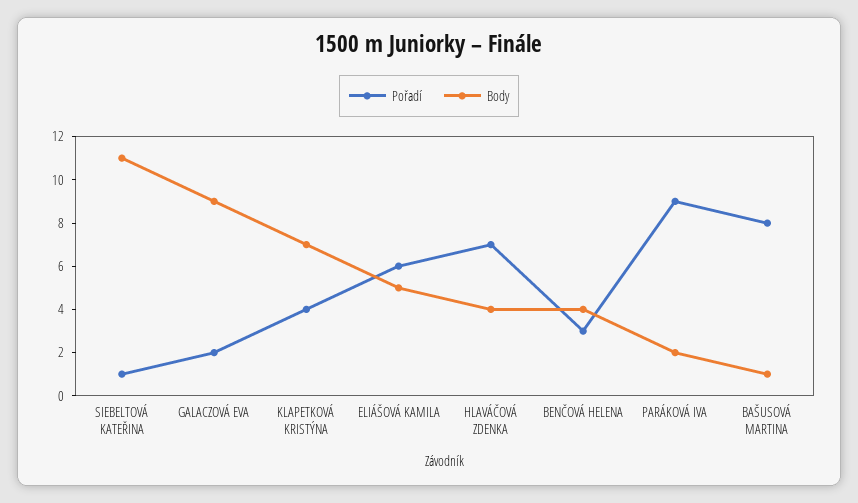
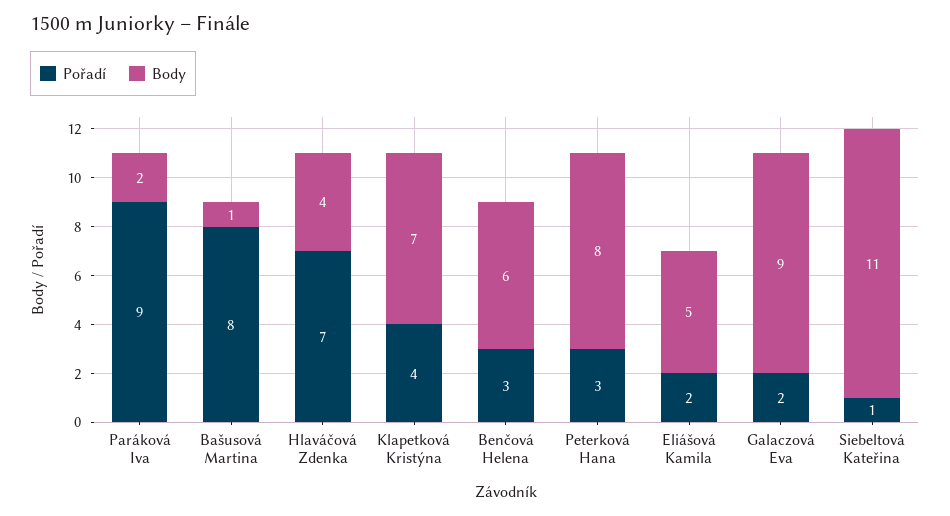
  {
    "Pořadí": {
      "SIEBELTOVÁ KATEŘINA": 1,
      "GALACZOVÁ EVA": 2,
      "KLAPETKOVÁ KRISTÝNA": 4,
-     "ELIÁŠOVÁ KAMILA": 6,
+     "ELIÁŠOVÁ KAMILA": 2,
      "HLAVÁČOVÁ ZDENKA": 7,
      "BENČOVÁ HELENA": 3,
      "PARÁKOVÁ IVA": 9,
-     "BAŠUSOVÁ MARTINA": 8
+     "BAŠUSOVÁ MARTINA": 8,
+     "Peterková Hana": 3
    },
    "Body": {
      "SIEBELTOVÁ KATEŘINA": 11,
      "GALACZOVÁ EVA": 9,
      "KLAPETKOVÁ KRISTÝNA": 7,
      "ELIÁŠOVÁ KAMILA": 5,
      "HLAVÁČOVÁ ZDENKA": 4,
-     "BENČOVÁ HELENA": 4,
+     "BENČOVÁ HELENA": 6,
      "PARÁKOVÁ IVA": 2,
-     "BAŠUSOVÁ MARTINA": 1
+     "BAŠUSOVÁ MARTINA": 1,
+     "Peterková Hana": 8
    }
  }

